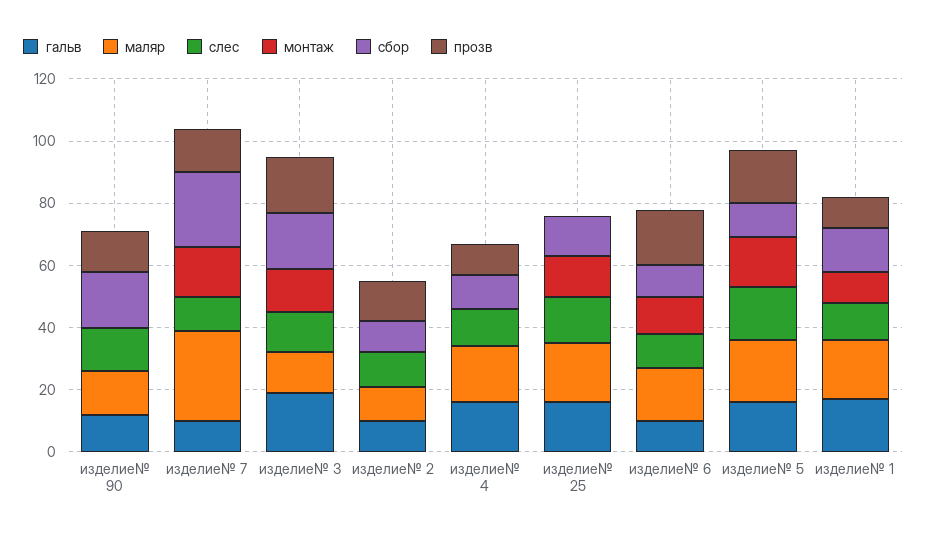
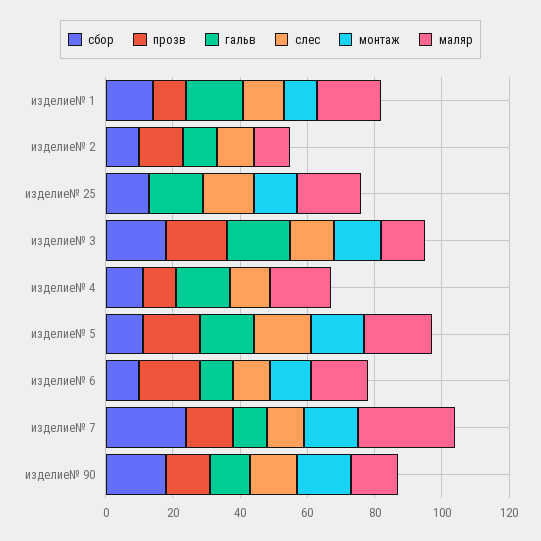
  {
    "гальв": {
      "изделие№ 90": 10,
      "изделие№ 7": 10,
      "изделие№ 3": 20,
      "изделие№ 2": 10,
      "изделие№ 4": 15,
      "изделие№ 25": 15,
      "изделие№ 6": 10,
      "изделие№ 5": 15,
      "изделие№ 1": 15
    },
    "маляр": {
      "изделие№ 90": 15,
      "изделие№ 7": 30,
      "изделие№ 3": 15,
      "изделие№ 2": 10,
      "изделие№ 4": 20,
      "изделие№ 25": 20,
      "изделие№ 6": 15,
      "изделие№ 5": 20,
      "изделие№ 1": 20
    },
    "слес": {
      "изделие№ 90": 15,
      "изделие№ 7": 10,
      "изделие№ 3": 15,
      "изделие№ 2": 10,
      "изделие№ 4": 10,
      "изделие№ 25": 15,
      "изделие№ 6": 10,
      "изделие№ 5": 15,
      "изделие№ 1": 10
    },
    "монтаж": {
-     "изделие№ 90": 0,
+     "изделие№ 90": 15,
      "изделие№ 7": 15,
      "изделие№ 3": 15,
      "изделие№ 2": 0,
      "изделие№ 4": 0,
      "изделие№ 25": 15,
      "изделие№ 6": 10,
      "изделие№ 5": 15,
      "изделие№ 1": 10
    },
    "сбор": {
      "изделие№ 90": 20,
      "изделие№ 7": 25,
      "изделие№ 3": 20,
      "изделие№ 2": 10,
      "изделие№ 4": 10,
      "изделие№ 25": 15,
      "изделие№ 6": 10,
      "изделие№ 5": 10,
      "изделие№ 1": 15
    },
    "прозв": {
      "изделие№ 90": 15,
      "изделие№ 7": 15,
      "изделие№ 3": 20,
      "изделие№ 2": 15,
      "изделие№ 4": 10,
      "изделие№ 25": 0,
      "изделие№ 6": 20,
      "изделие№ 5": 15,
      "изделие№ 1": 10
    }
  }

